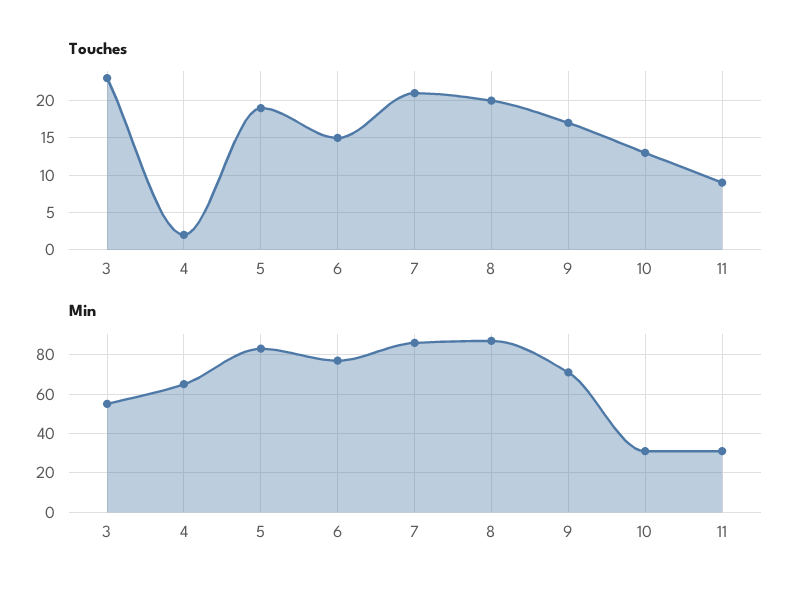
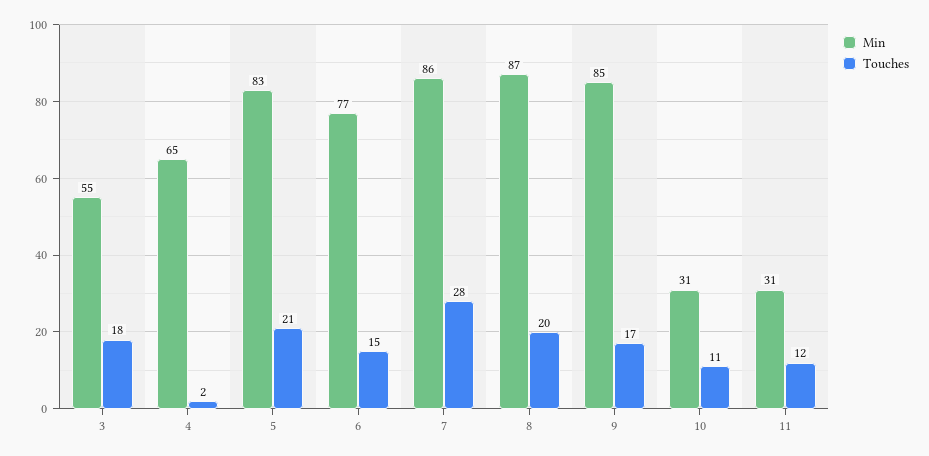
  {
    "Touches": {
-     "3": 23,
+     "3": 18,
      "4": 2,
-     "5": 19,
+     "5": 21,
      "6": 15,
-     "7": 21,
+     "7": 28,
      "8": 20,
      "9": 17,
-     "10": 13,
+     "10": 11,
-     "11": 9
+     "11": 12
    },
    "Min": {
      "3": 55,
      "4": 65,
      "5": 83,
      "6": 77,
      "7": 86,
      "8": 87,
-     "9": 70,
+     "9": 85,
      "10": 31,
      "11": 31
    }
  }

